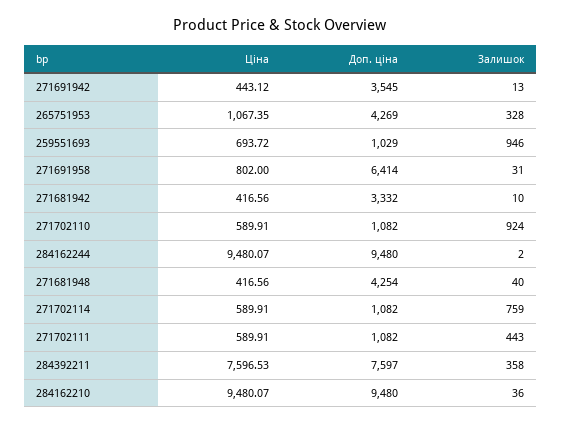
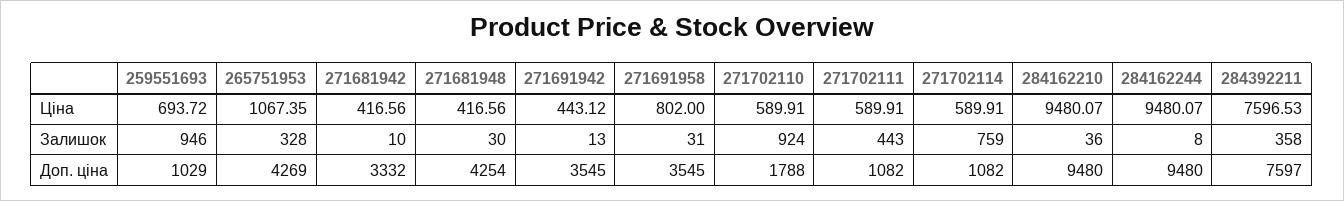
  {
    "Ціна": {
      "271691942": 443.12,
      "265751953": 1067.35,
      "259551693": 693.72,
      "271691958": 802,
      "271681942": 416.56,
      "271702110": 589.91,
      "284162244": 9480.07,
      "271681948": 416.56,
      "271702114": 589.91,
      "271702111": 589.91,
      "284392211": 7596.53,
      "284162210": 9480.07
    },
    "Доп. ціна": {
      "271691942": 3545,
      "265751953": 4269,
      "259551693": 1029,
-     "271691958": 6414,
+     "271691958": 3545,
      "271681942": 3332,
-     "271702110": 1082,
+     "271702110": 1788,
      "284162244": 9480,
      "271681948": 4254,
      "271702114": 1082,
      "271702111": 1082,
      "284392211": 7597,
      "284162210": 9480
    },
    "Залишок": {
      "271691942": 13,
      "265751953": 328,
      "259551693": 946,
      "271691958": 31,
      "271681942": 10,
      "271702110": 924,
-     "284162244": 2,
+     "284162244": 8,
-     "271681948": 40,
+     "271681948": 30,
      "271702114": 759,
      "271702111": 443,
      "284392211": 358,
      "284162210": 36
    }
  }

